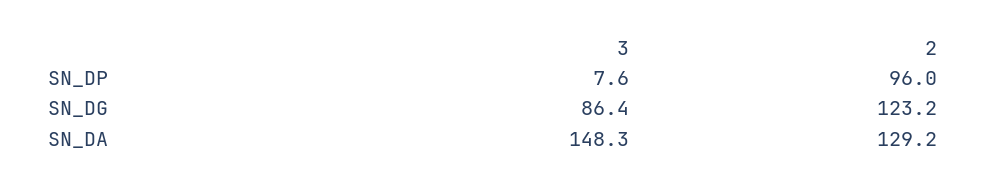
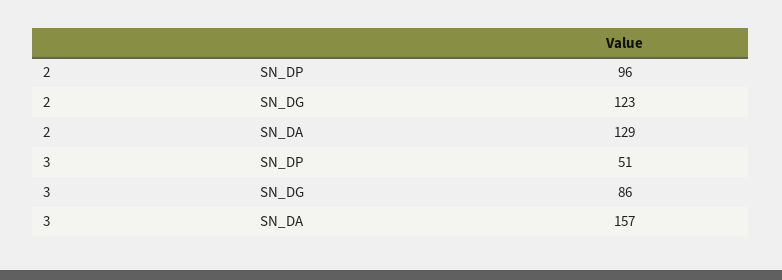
  {
    "3": {
-     "SN_DP": 7.6,
+     "SN_DP": 51,
      "SN_DG": 86.4,
-     "SN_DA": 148.3
+     "SN_DA": 157
    },
    "2": {
      "SN_DP": 96,
      "SN_DG": 123.2,
      "SN_DA": 129.2
    }
  }

